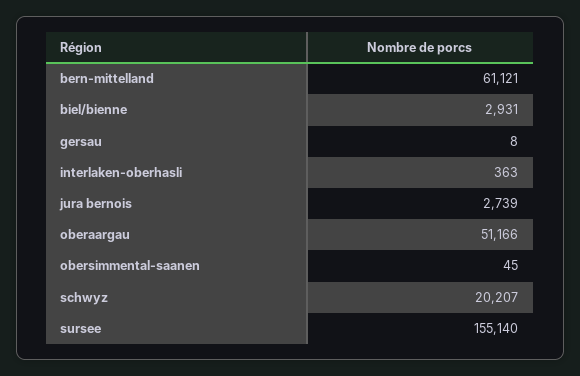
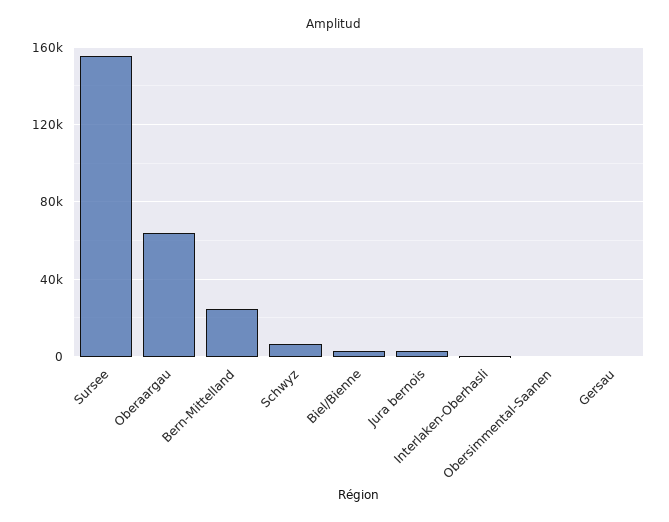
  {
-   "bern-mittelland": 61121,
+   "bern-mittelland": 25000,
    "biel/bienne": 2931,
    "gersau": 8,
    "interlaken-oberhasli": 363,
    "jura bernois": 2739,
-   "oberaargau": 51166,
+   "oberaargau": 65000,
    "obersimmental-saanen": 45,
-   "schwyz": 20207,
+   "schwyz": 5000,
    "sursee": 155140
  }

